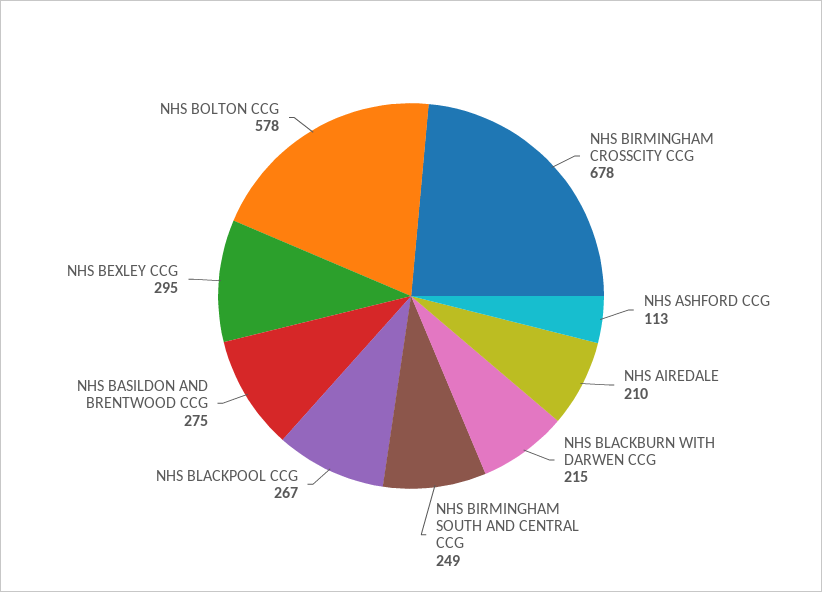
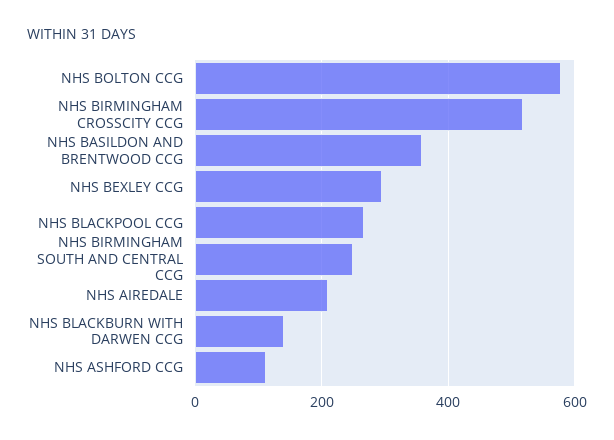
  {
-   "NHS BIRMINGHAM CROSSCITY CCG": 678,
+   "NHS BIRMINGHAM CROSSCITY CCG": 520,
    "NHS ASHFORD CCG": 113,
    "NHS AIREDALE": 210,
-   "NHS BLACKBURN WITH DARWEN CCG": 215,
+   "NHS BLACKBURN WITH DARWEN CCG": 140,
    "NHS BIRMINGHAM SOUTH AND CENTRAL CCG": 249,
    "NHS BLACKPOOL CCG": 267,
-   "NHS BASILDON AND BRENTWOOD CCG": 275,
+   "NHS BASILDON AND BRENTWOOD CCG": 360,
    "NHS BEXLEY CCG": 295,
    "NHS BOLTON CCG": 578
  }

